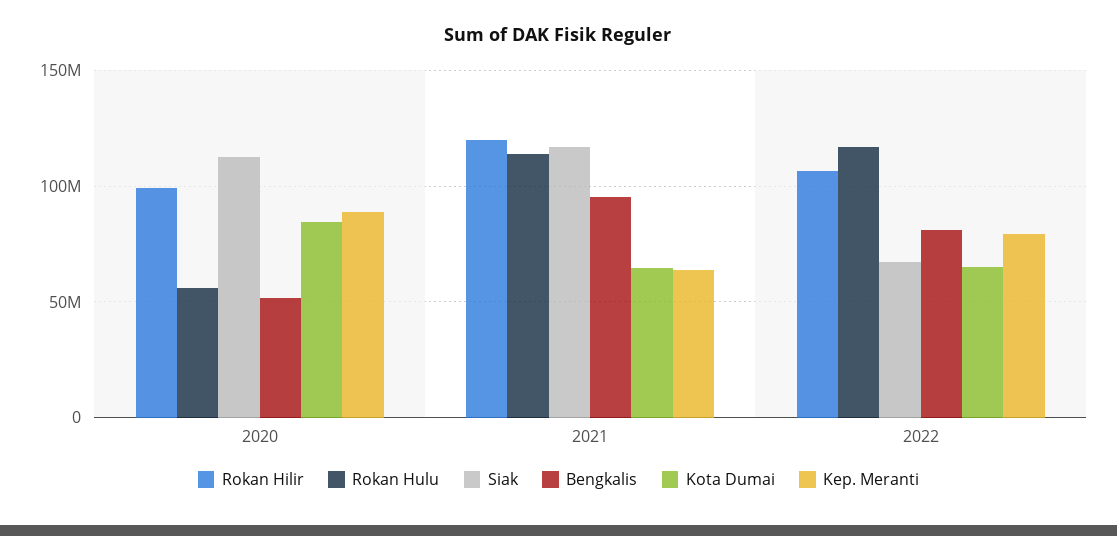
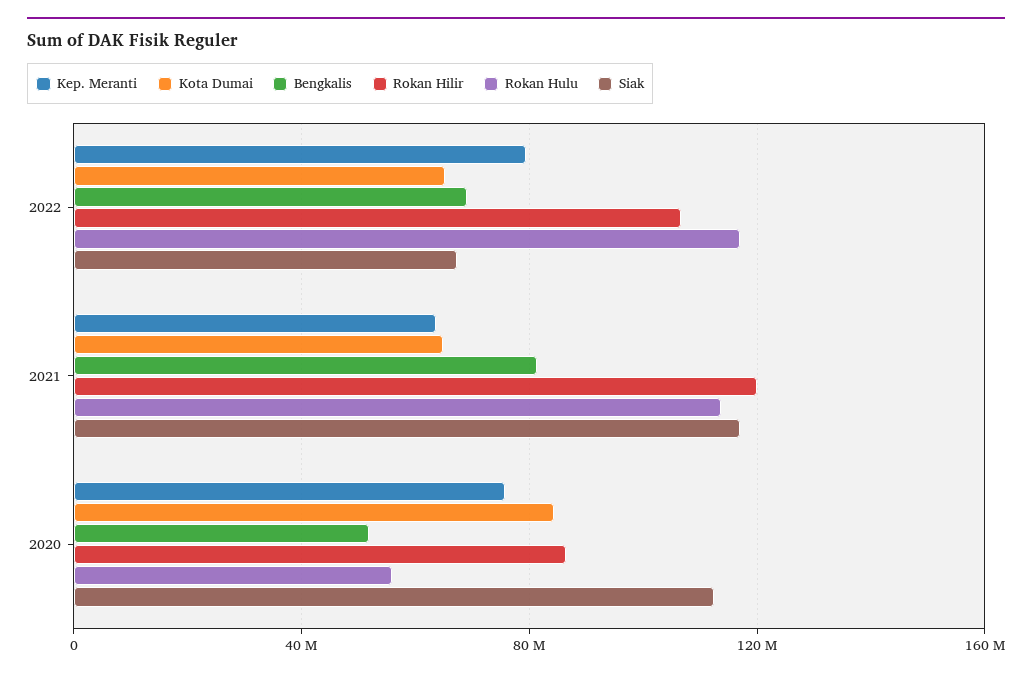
  {
    "Rokan Hilir": {
-     "2020": 100000000,
+     "2020": 85000000,
      "2021": 120000000,
      "2022": 105000000
    },
    "Rokan Hulu": {
      "2020": 55000000,
      "2021": 115000000,
      "2022": 115000000
    },
    "Siak": {
      "2020": 115000000,
      "2021": 115000000,
      "2022": 65000000
    },
    "Bengkalis": {
      "2020": 50000000,
-     "2021": 95000000,
+     "2021": 80000000,
-     "2022": 80000000
+     "2022": 70000000
    },
    "Kota Dumai": {
      "2020": 85000000,
      "2021": 65000000,
      "2022": 65000000
    },
    "Kep. Meranti": {
-     "2020": 90000000,
+     "2020": 75000000,
      "2021": 65000000,
      "2022": 80000000
    }
  }

